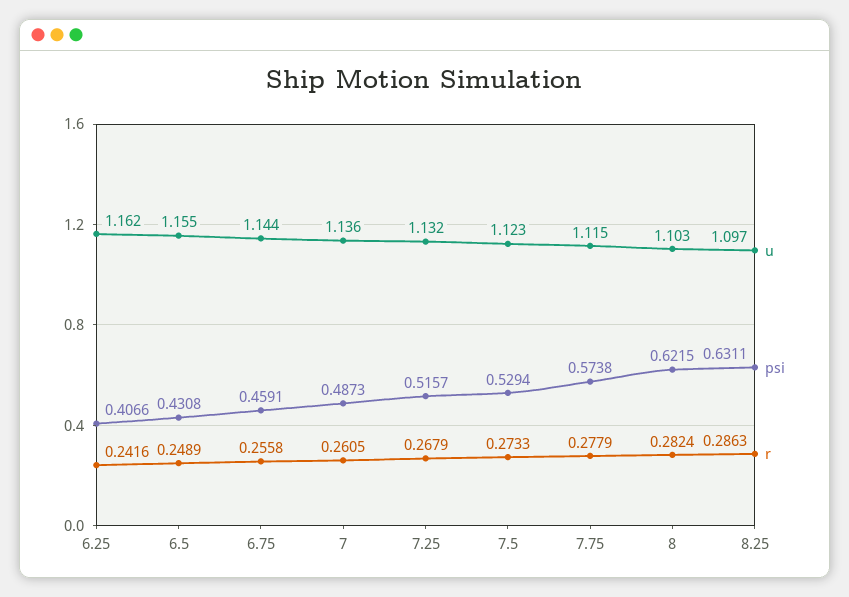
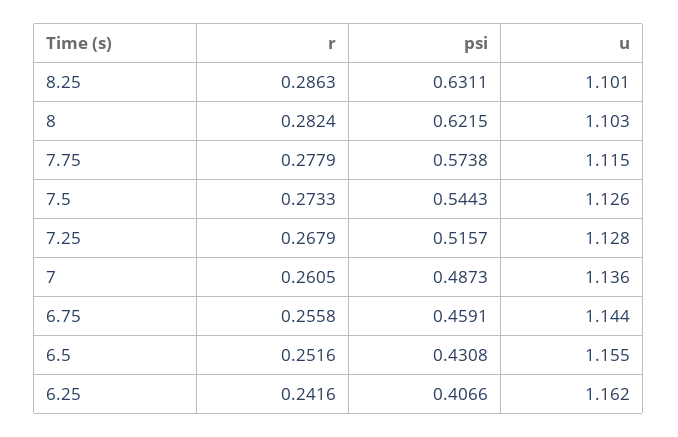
  {
    "u": {
      "6.25": 1.162,
      "6.5": 1.155,
      "6.75": 1.144,
      "7": 1.136,
-     "7.25": 1.132,
+     "7.25": 1.128,
-     "7.5": 1.123,
+     "7.5": 1.126,
      "7.75": 1.115,
      "8": 1.103,
-     "8.25": 1.097
+     "8.25": 1.101
    },
    "psi": {
      "6.25": 0.4066,
      "6.5": 0.4308,
      "6.75": 0.4591,
      "7": 0.4873,
      "7.25": 0.5157,
-     "7.5": 0.5294,
+     "7.5": 0.5443,
      "7.75": 0.5738,
      "8": 0.6215,
      "8.25": 0.6311
    },
    "r": {
      "6.25": 0.2416,
-     "6.5": 0.2489,
+     "6.5": 0.2516,
      "6.75": 0.2558,
      "7": 0.2605,
      "7.25": 0.2679,
      "7.5": 0.2733,
      "7.75": 0.2779,
      "8": 0.2824,
      "8.25": 0.2863
    }
  }

